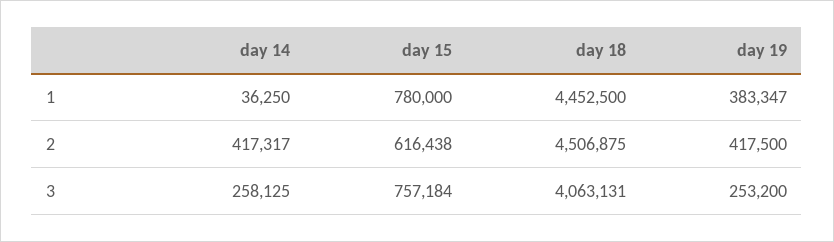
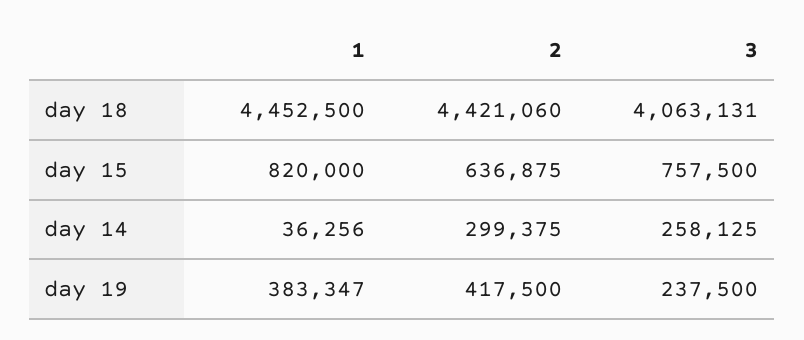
  {
    "day 14": {
-     "1": 36250,
+     "1": 36256,
-     "2": 417317,
+     "2": 299375,
      "3": 258125
    },
    "day 15": {
-     "1": 780000,
+     "1": 820000,
-     "2": 616438,
+     "2": 636875,
-     "3": 757184
+     "3": 757500
    },
    "day 18": {
      "1": 4452500,
-     "2": 4506875,
+     "2": 4421060,
      "3": 4063131
    },
    "day 19": {
      "1": 383347,
      "2": 417500,
-     "3": 253200
+     "3": 237500
    }
  }

